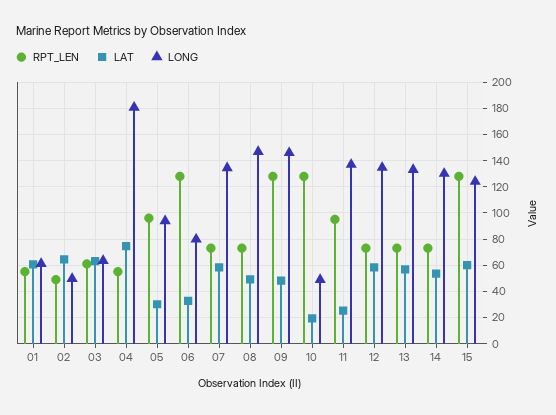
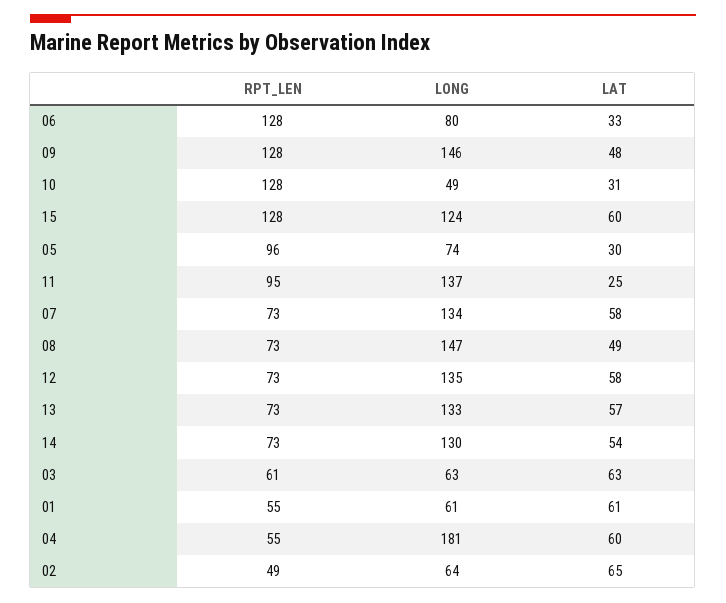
  {
    "RPT_LEN": {
      "01": 55,
      "02": 49,
      "03": 61,
      "04": 55,
      "05": 96,
      "06": 128,
      "07": 73,
      "08": 73,
      "09": 128,
      "10": 128,
      "11": 95,
      "12": 73,
      "13": 73,
      "14": 73,
      "15": 128
    },
    "LAT": {
      "01": 61,
      "02": 65,
      "03": 63,
-     "04": 75,
+     "04": 60,
      "05": 30,
      "06": 33,
      "07": 58,
      "08": 49,
      "09": 48,
-     "10": 20,
+     "10": 31,
      "11": 25,
      "12": 58,
      "13": 57,
      "14": 54,
      "15": 60
    },
    "LONG": {
      "01": 61,
-     "02": 50,
+     "02": 64,
      "03": 63,
      "04": 181,
-     "05": 95,
+     "05": 74,
      "06": 80,
      "07": 134,
      "08": 147,
      "09": 146,
      "10": 49,
      "11": 137,
      "12": 135,
      "13": 133,
      "14": 130,
      "15": 124
    }
  }

